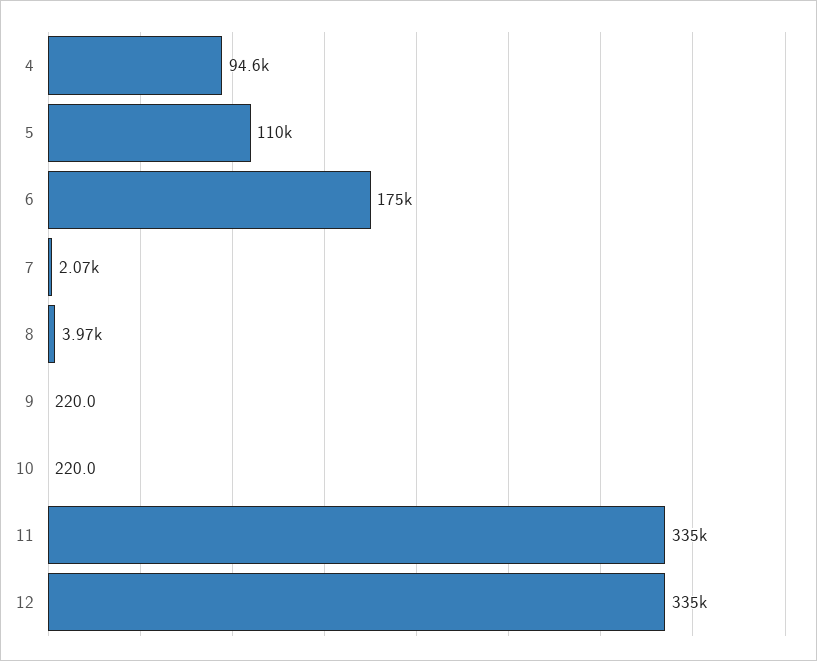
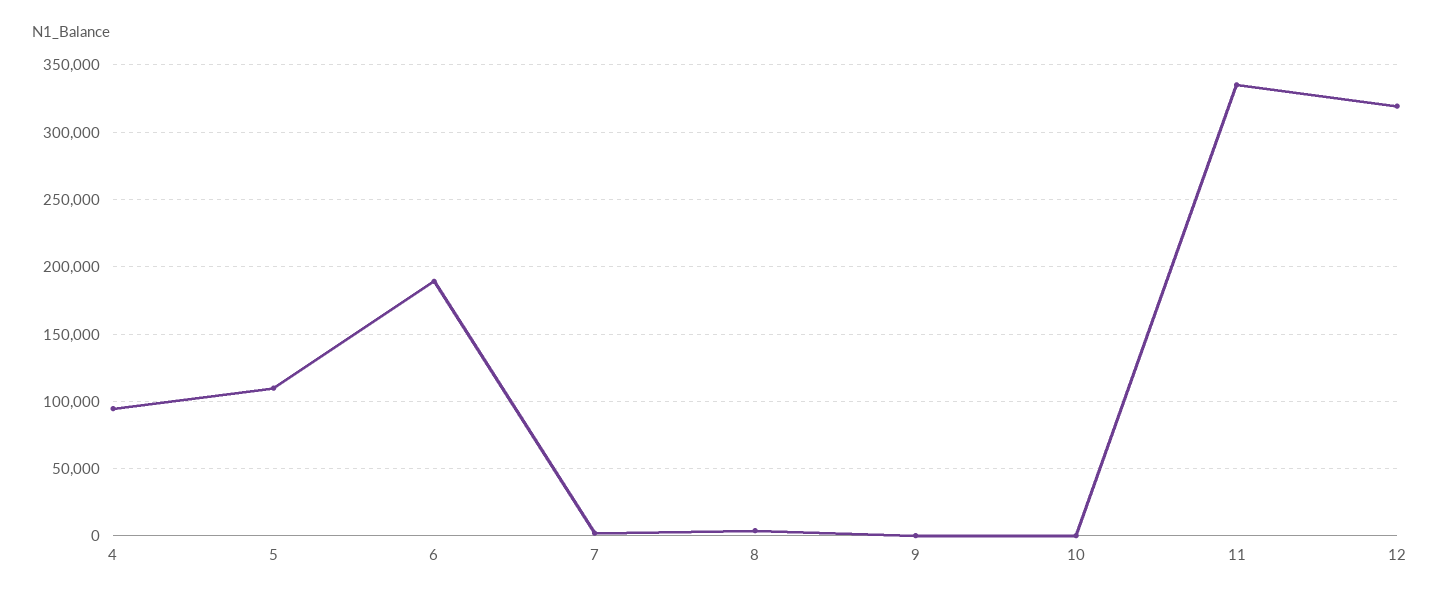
  {
    "4": 94600,
    "5": 110000,
-   "6": 175000,
+   "6": 190000,
    "7": 2070,
    "8": 3970,
    "9": 220,
    "10": 220,
    "11": 335000,
-   "12": 335000
+   "12": 320000
  }

